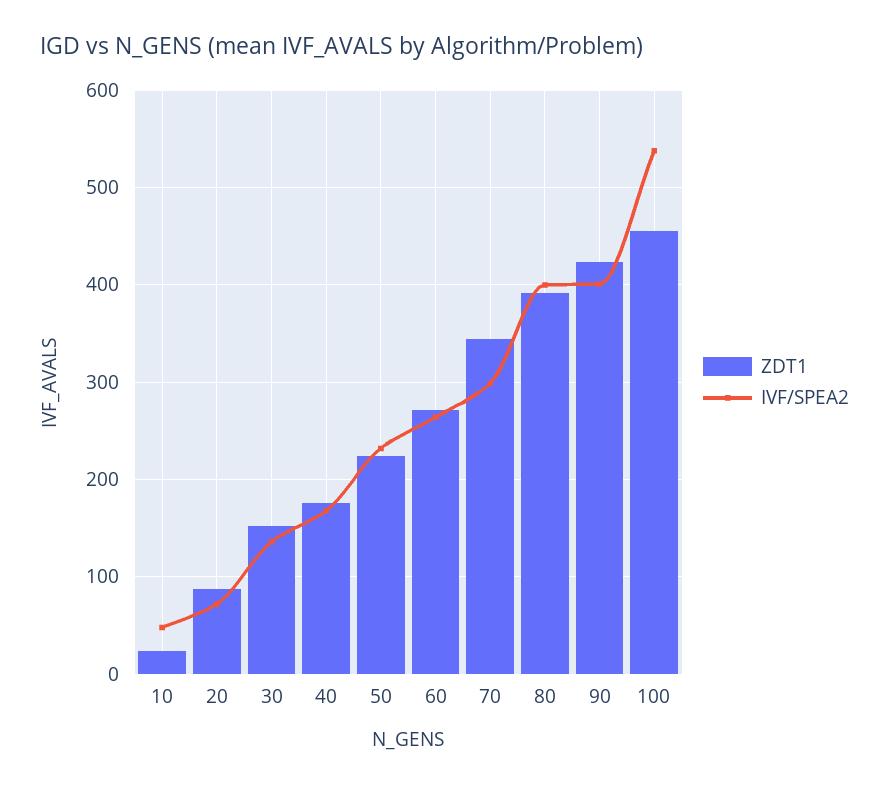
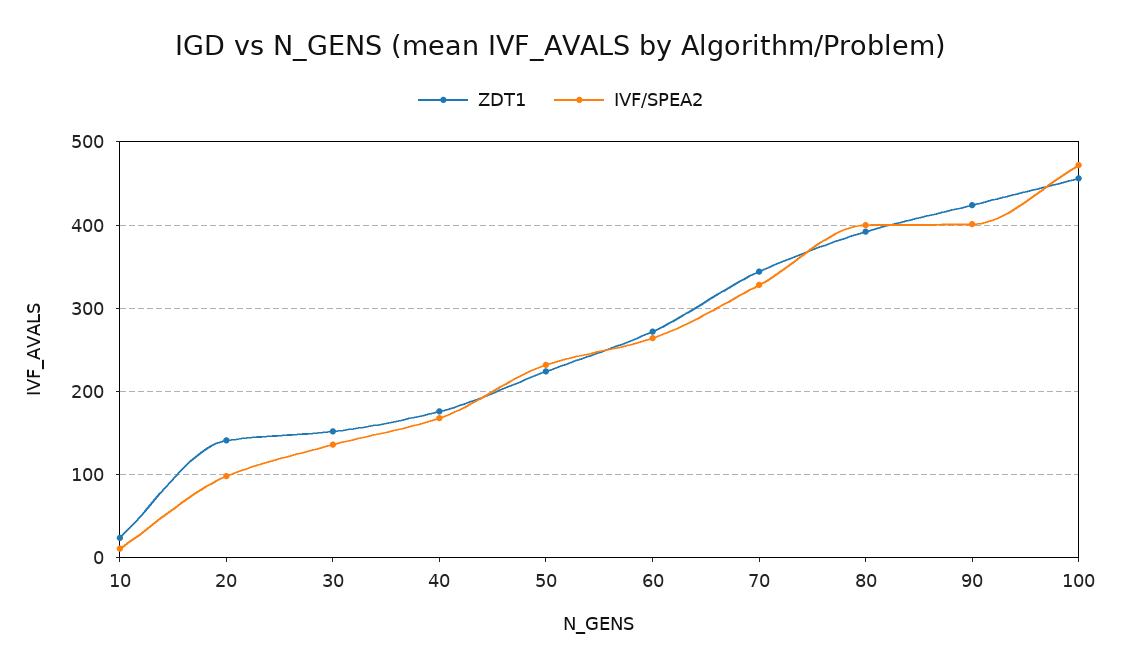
  {
    "ZDT1": {
      "10": 20,
-     "20": 90,
+     "20": 140,
      "30": 150,
      "40": 180,
      "50": 220,
      "60": 270,
      "70": 340,
      "80": 390,
      "90": 420,
      "100": 460
    },
    "IVF/SPEA2": {
-     "10": 50,
+     "10": 10,
-     "20": 70,
+     "20": 100,
      "30": 140,
      "40": 170,
      "50": 230,
      "60": 260,
-     "70": 300,
+     "70": 330,
      "80": 400,
      "90": 400,
-     "100": 540
+     "100": 470
    }
  }

